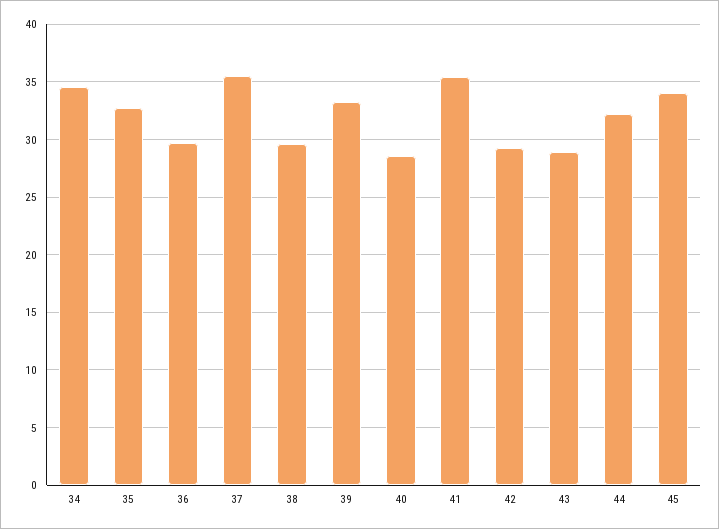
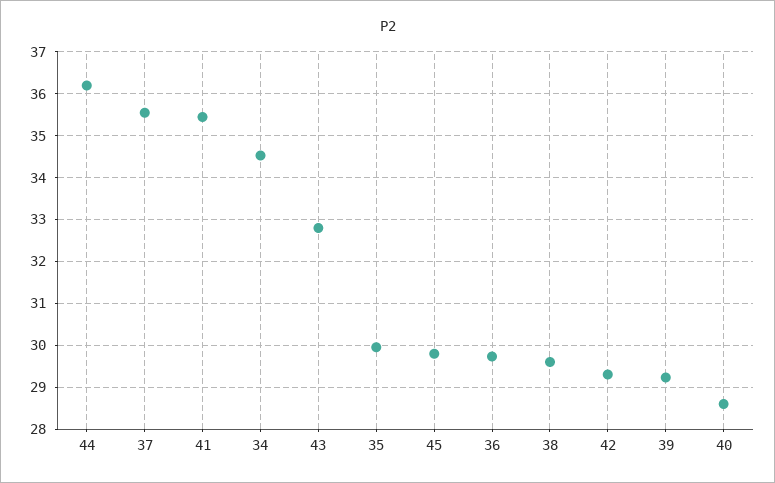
  {
    "34": 34.6,
-   "35": 33,
+   "35": 30,
    "36": 29.8,
    "37": 35.6,
    "38": 29.6,
-   "39": 33,
+   "39": 29.2,
    "40": 28.6,
    "41": 35.4,
    "42": 29.4,
-   "43": 29,
+   "43": 32.8,
-   "44": 32,
+   "44": 36.2,
-   "45": 34
+   "45": 29.8
  }

